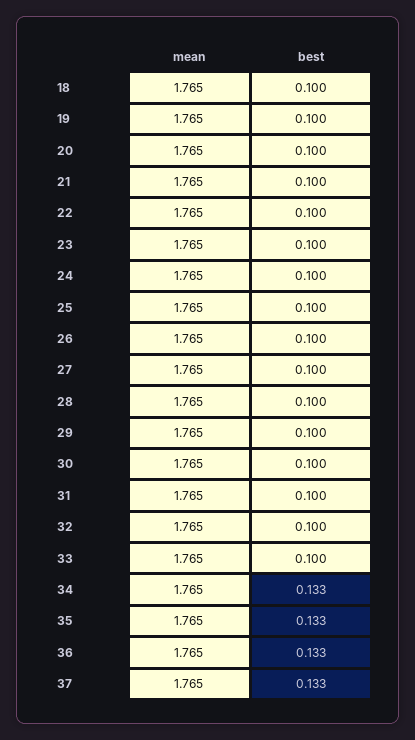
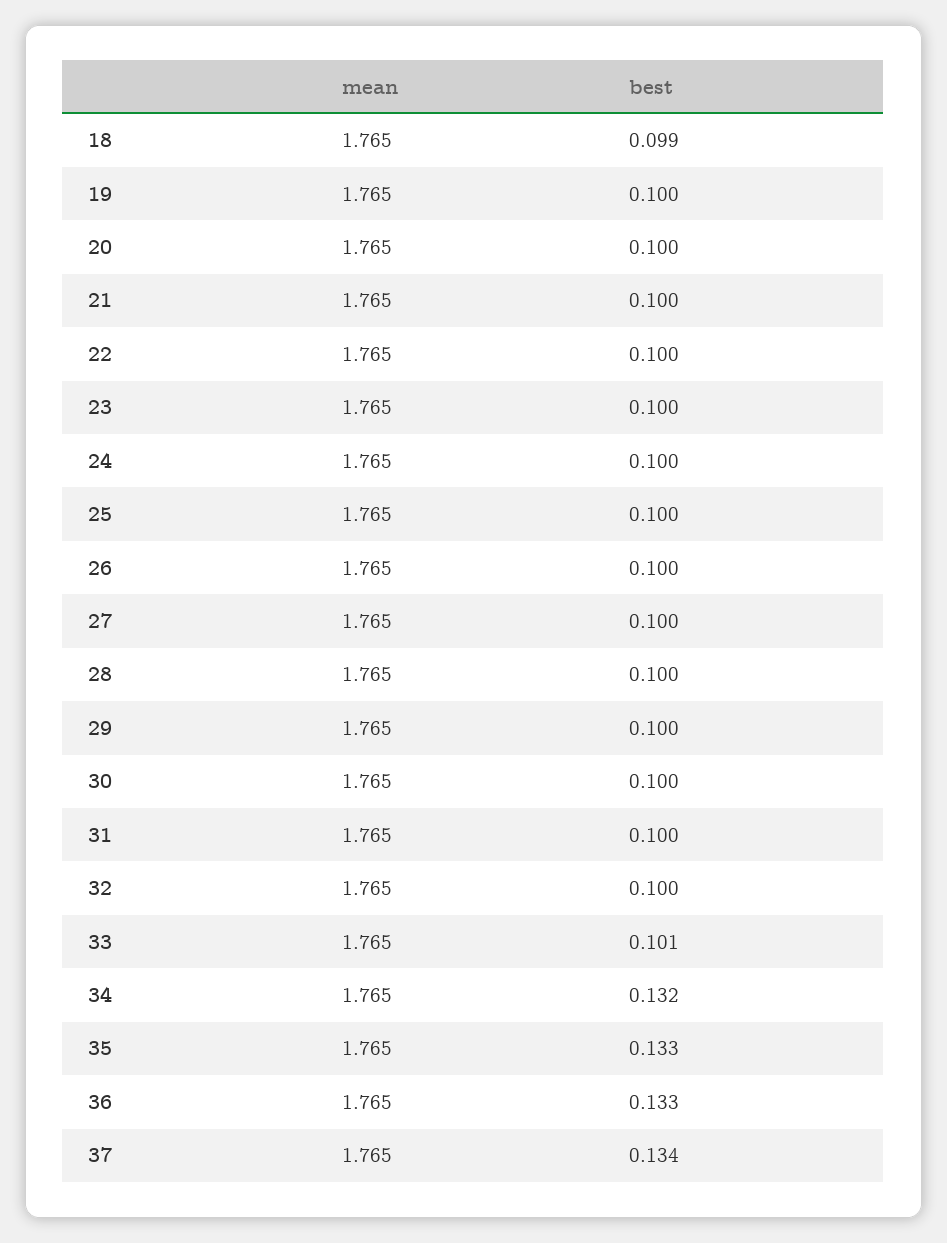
  {
    "mean": {
      "18": 1.765,
      "19": 1.765,
      "20": 1.765,
      "21": 1.765,
      "22": 1.765,
      "23": 1.765,
      "24": 1.765,
      "25": 1.765,
      "26": 1.765,
      "27": 1.765,
      "28": 1.765,
      "29": 1.765,
      "30": 1.765,
      "31": 1.765,
      "32": 1.765,
      "33": 1.765,
      "34": 1.765,
      "35": 1.765,
      "36": 1.765,
      "37": 1.765
    },
    "best": {
-     "18": 0.1,
+     "18": 0.099,
      "19": 0.1,
      "20": 0.1,
      "21": 0.1,
      "22": 0.1,
      "23": 0.1,
      "24": 0.1,
      "25": 0.1,
      "26": 0.1,
      "27": 0.1,
      "28": 0.1,
      "29": 0.1,
      "30": 0.1,
      "31": 0.1,
      "32": 0.1,
-     "33": 0.1,
+     "33": 0.101,
-     "34": 0.133,
+     "34": 0.132,
      "35": 0.133,
      "36": 0.133,
-     "37": 0.133
+     "37": 0.134
    }
  }

